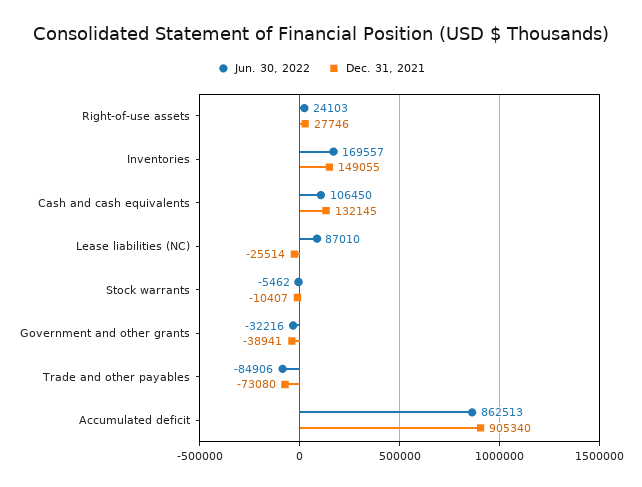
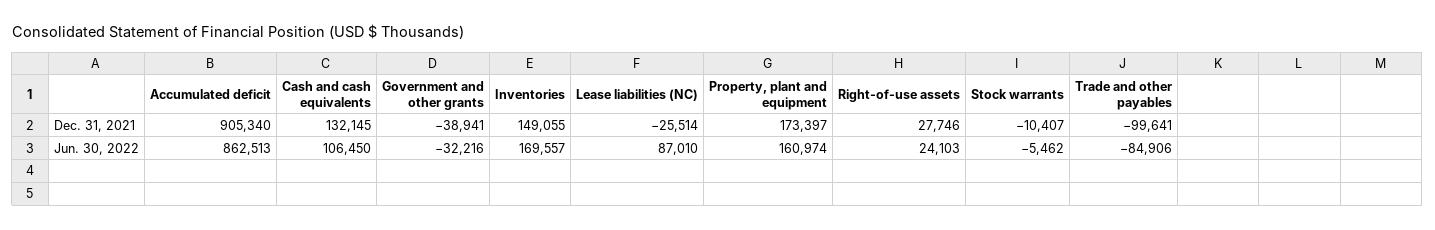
  {
    "Jun. 30, 2022": {
      "Right-of-use assets": 24103,
      "Inventories": 169557,
      "Cash and cash equivalents": 106450,
      "Lease liabilities (NC)": 87010,
      "Stock warrants": -5462,
      "Government and other grants": -32216,
      "Trade and other payables": -84906,
-     "Accumulated deficit": 862513
+     "Accumulated deficit": 862513,
+     "Property, plant and equipment": 160974
    },
    "Dec. 31, 2021": {
      "Right-of-use assets": 27746,
      "Inventories": 149055,
      "Cash and cash equivalents": 132145,
      "Lease liabilities (NC)": -25514,
      "Stock warrants": -10407,
      "Government and other grants": -38941,
-     "Trade and other payables": -73080,
+     "Trade and other payables": -99641,
-     "Accumulated deficit": 905340
+     "Accumulated deficit": 905340,
+     "Property, plant and equipment": 173397
    }
  }

